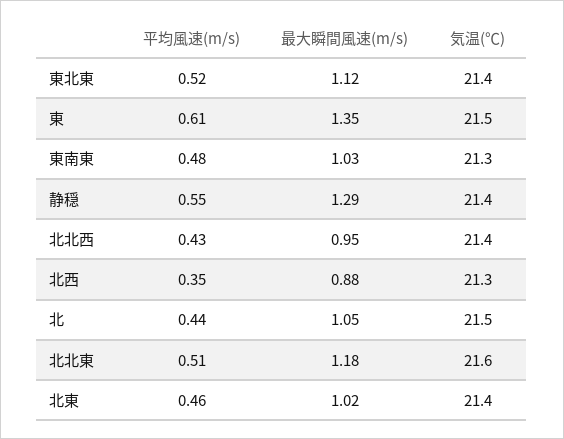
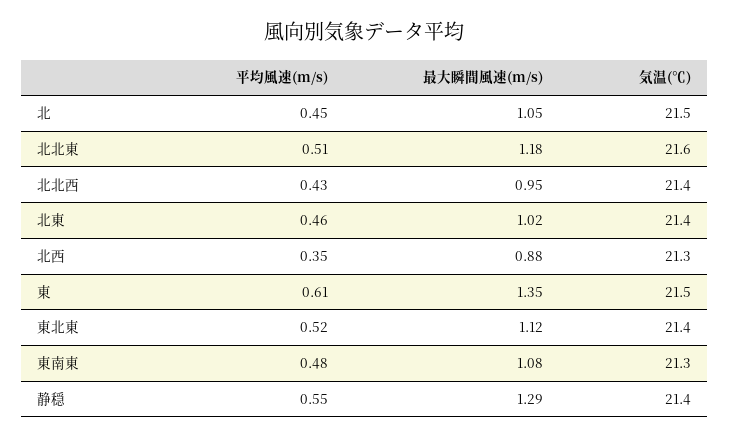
  {
    "平均風速(m/s)": {
      "東北東": 0.52,
      "東": 0.61,
      "東南東": 0.48,
      "静穏": 0.55,
      "北北西": 0.43,
      "北西": 0.35,
-     "北": 0.44,
+     "北": 0.45,
      "北北東": 0.51,
      "北東": 0.46
    },
    "最大瞬間風速(m/s)": {
      "東北東": 1.12,
      "東": 1.35,
-     "東南東": 1.03,
+     "東南東": 1.08,
      "静穏": 1.29,
      "北北西": 0.95,
      "北西": 0.88,
      "北": 1.05,
      "北北東": 1.18,
      "北東": 1.02
    },
    "気温(℃)": {
      "東北東": 21.4,
      "東": 21.5,
      "東南東": 21.3,
      "静穏": 21.4,
      "北北西": 21.4,
      "北西": 21.3,
      "北": 21.5,
      "北北東": 21.6,
      "北東": 21.4
    }
  }

